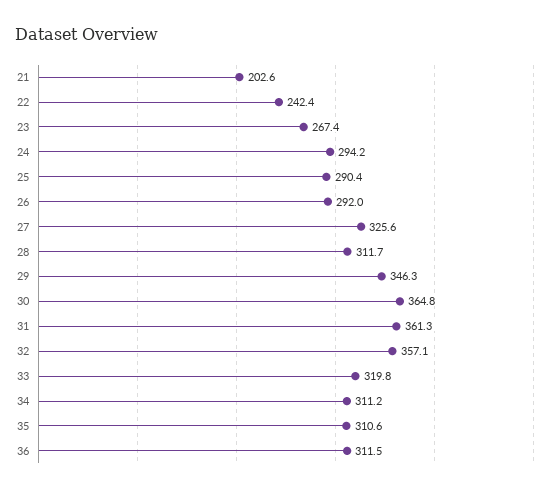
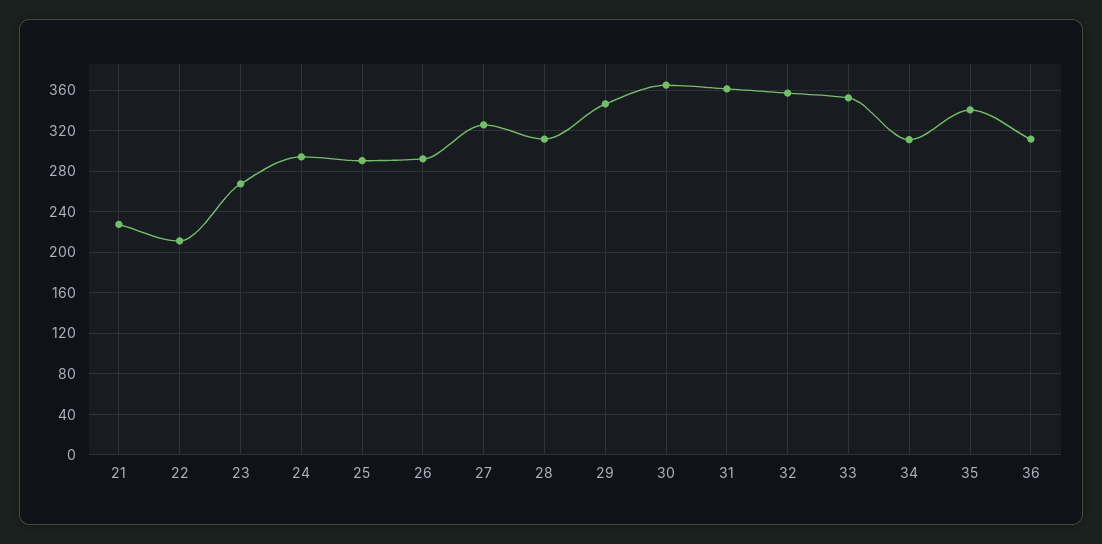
  {
-   "21": 202.6,
+   "21": 230,
-   "22": 242.4,
+   "22": 210,
    "23": 267.4,
    "24": 294.2,
    "25": 290.4,
    "26": 292,
    "27": 325.6,
    "28": 311.7,
    "29": 346.3,
    "30": 364.8,
    "31": 361.3,
    "32": 357.1,
-   "33": 319.8,
+   "33": 350,
    "34": 311.2,
-   "35": 310.6,
+   "35": 340,
    "36": 311.5
  }

